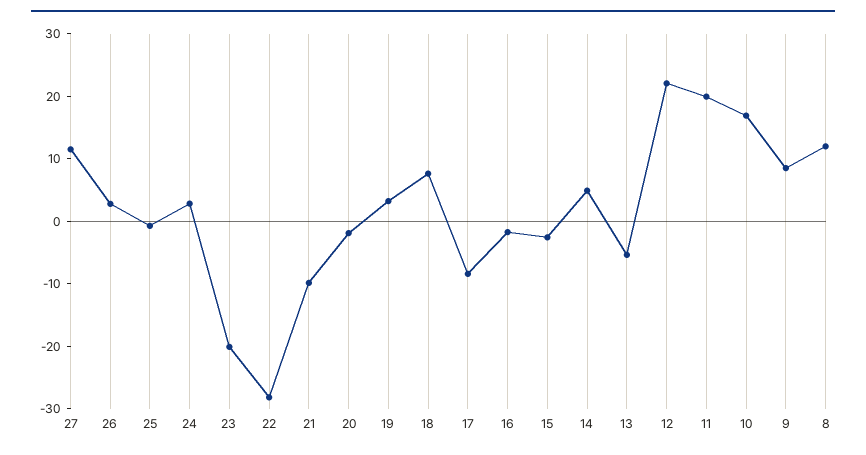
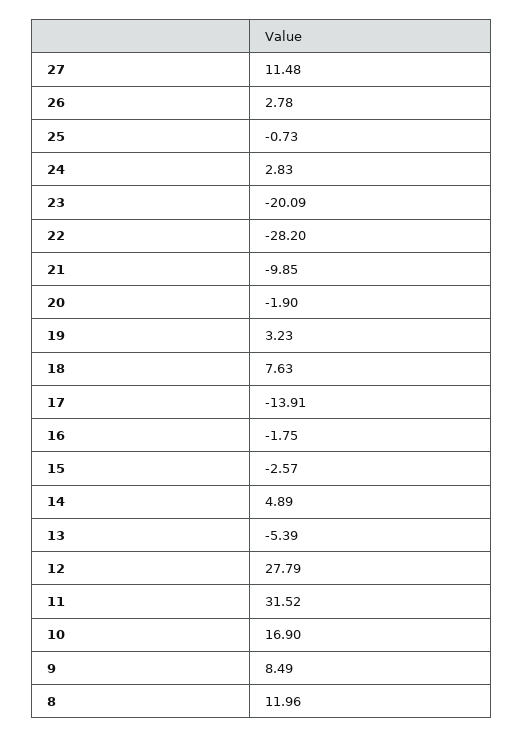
  {
    "27": 11.48,
    "26": 2.78,
    "25": -0.73,
    "24": 2.83,
    "23": -20.09,
    "22": -28.2,
    "21": -9.85,
    "20": -1.9,
    "19": 3.23,
    "18": 7.63,
-   "17": -8,
+   "17": -13.91,
    "16": -1.75,
    "15": -2.57,
    "14": 4.89,
    "13": -5.39,
-   "12": 22,
+   "12": 27.79,
-   "11": 20,
+   "11": 31.52,
    "10": 16.9,
    "9": 8.49,
    "8": 11.96
  }

